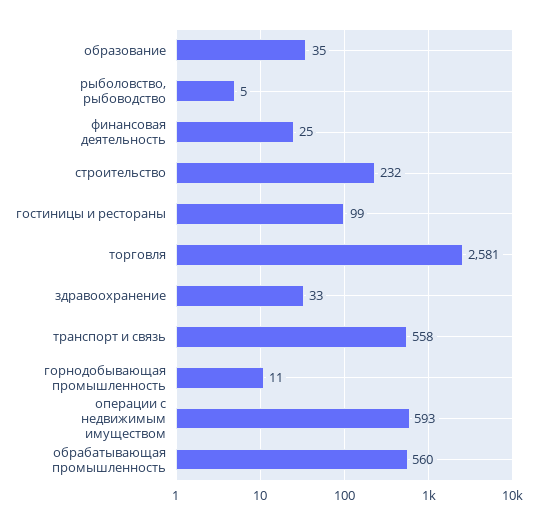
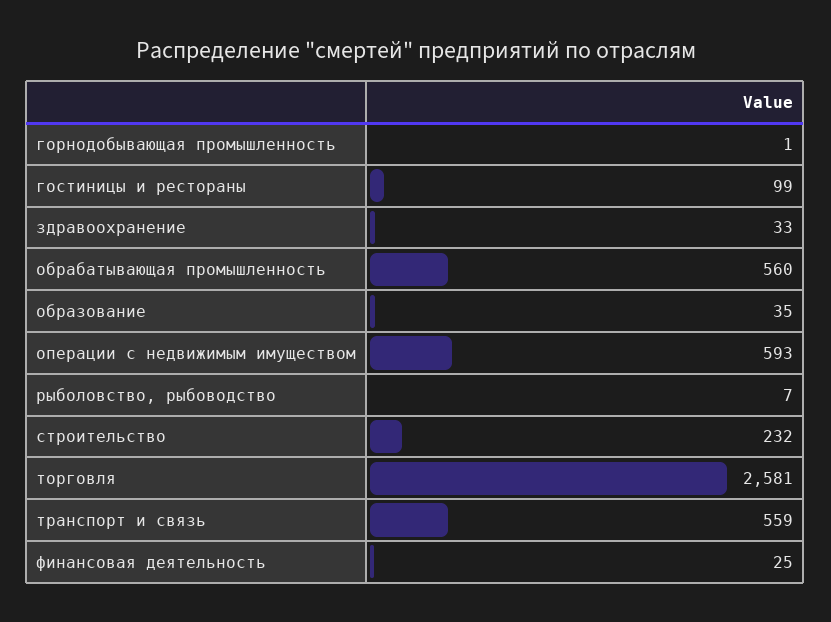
  {
    "образование": 35,
-   "рыболовство, рыбоводство": 5,
+   "рыболовство, рыбоводство": 7,
    "финансовая деятельность": 25,
    "строительство": 232,
    "гостиницы и рестораны": 99,
    "торговля": 2581,
    "здравоохранение": 33,
-   "транспорт и связь": 558,
+   "транспорт и связь": 559,
-   "горнодобывающая промышленность": 11,
+   "горнодобывающая промышленность": 1,
    "операции с недвижимым имуществом": 593,
    "обрабатывающая промышленность": 560
  }

